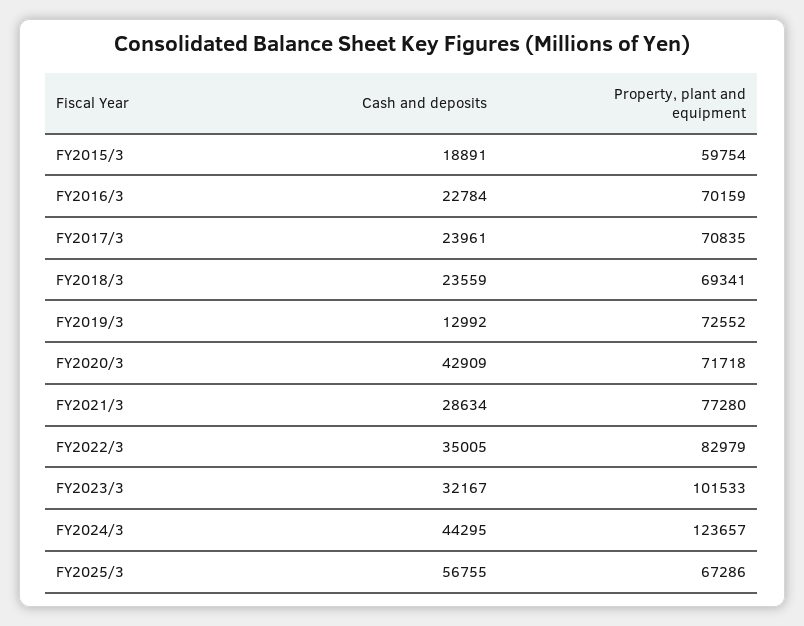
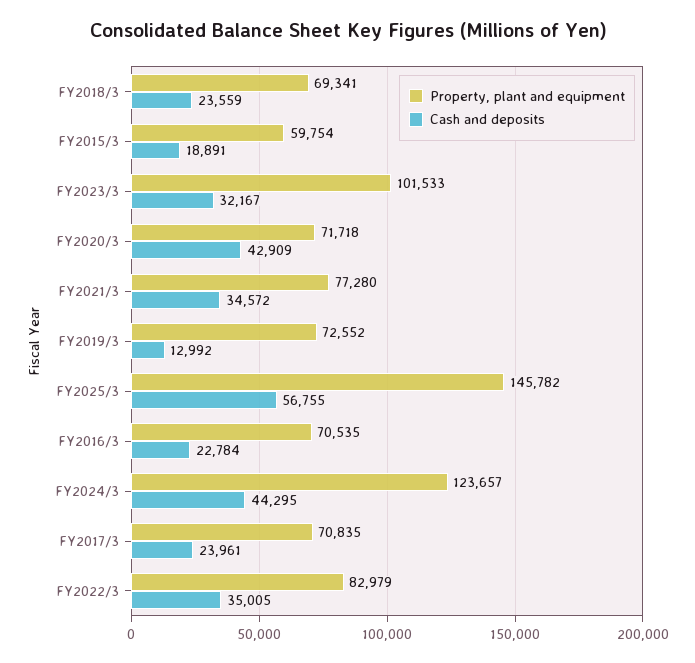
  {
    "Cash and deposits": {
      "FY2015/3": 18891,
      "FY2016/3": 22784,
      "FY2017/3": 23961,
      "FY2018/3": 23559,
      "FY2019/3": 12992,
      "FY2020/3": 42909,
-     "FY2021/3": 28634,
+     "FY2021/3": 34572,
      "FY2022/3": 35005,
      "FY2023/3": 32167,
      "FY2024/3": 44295,
      "FY2025/3": 56755
    },
    "Property, plant and equipment": {
      "FY2015/3": 59754,
-     "FY2016/3": 70159,
+     "FY2016/3": 70535,
      "FY2017/3": 70835,
      "FY2018/3": 69341,
      "FY2019/3": 72552,
      "FY2020/3": 71718,
      "FY2021/3": 77280,
      "FY2022/3": 82979,
      "FY2023/3": 101533,
      "FY2024/3": 123657,
-     "FY2025/3": 67286
+     "FY2025/3": 145782
    }
  }

